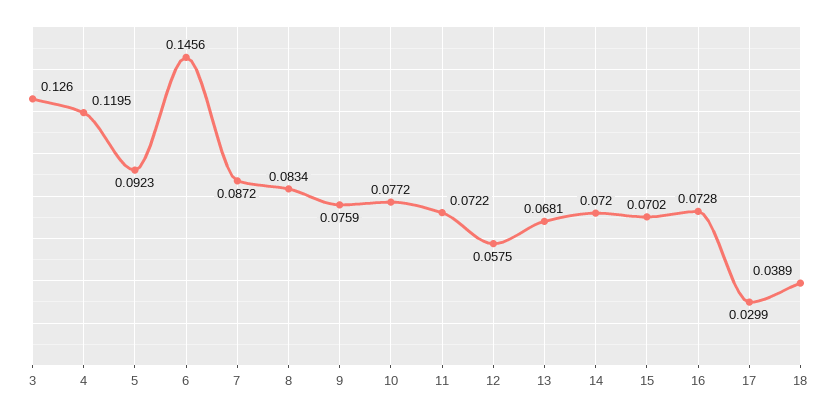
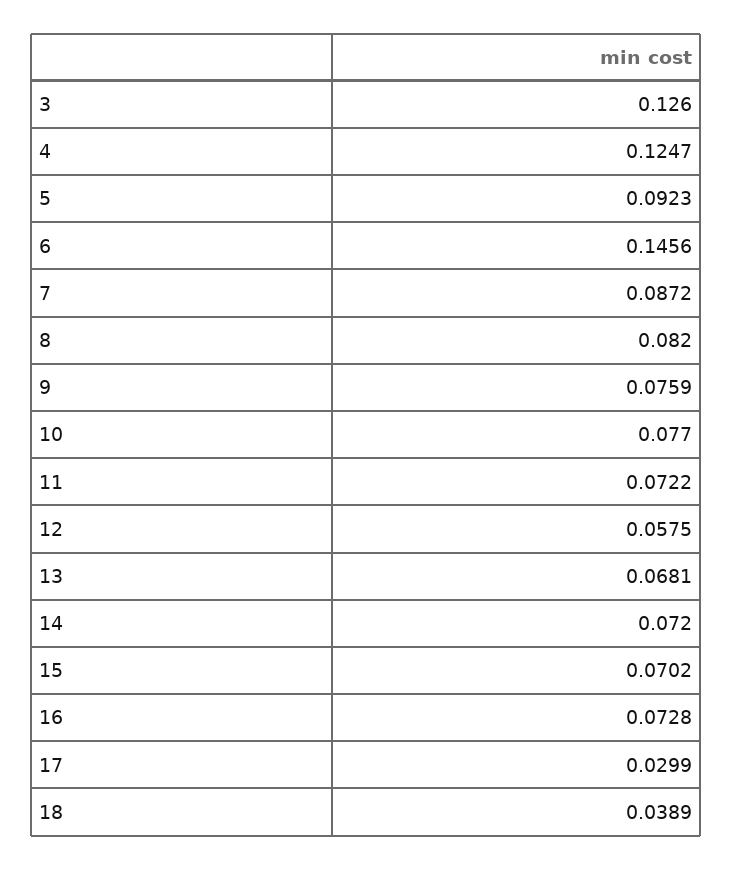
  {
    "3": 0.126,
-   "4": 0.1195,
+   "4": 0.1247,
    "5": 0.0923,
    "6": 0.1456,
    "7": 0.0872,
-   "8": 0.0834,
+   "8": 0.082,
    "9": 0.0759,
-   "10": 0.0772,
+   "10": 0.077,
    "11": 0.0722,
    "12": 0.0575,
    "13": 0.0681,
    "14": 0.072,
    "15": 0.0702,
    "16": 0.0728,
    "17": 0.0299,
    "18": 0.0389
  }

